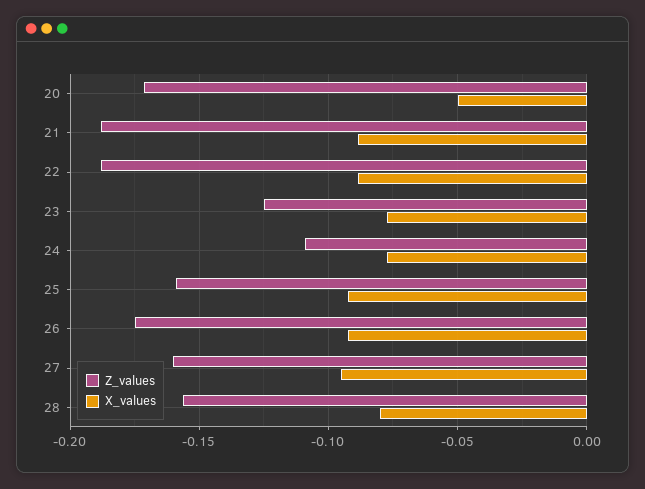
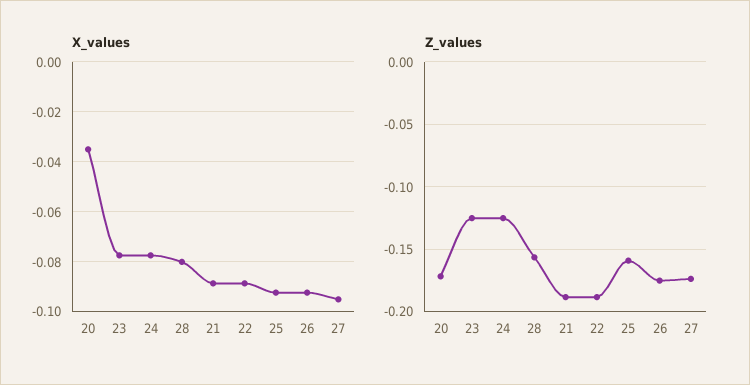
  {
    "Z_values": {
      "20": -0.17,
      "21": -0.19,
      "22": -0.19,
      "23": -0.125,
-     "24": -0.11,
+     "24": -0.125,
      "25": -0.16,
      "26": -0.175,
-     "27": -0.16,
+     "27": -0.175,
      "28": -0.155
    },
    "X_values": {
-     "20": -0.05,
+     "20": -0.035,
      "21": -0.0875,
      "22": -0.0875,
      "23": -0.0775,
      "24": -0.0775,
      "25": -0.0925,
      "26": -0.0925,
      "27": -0.095,
      "28": -0.08
    }
  }

